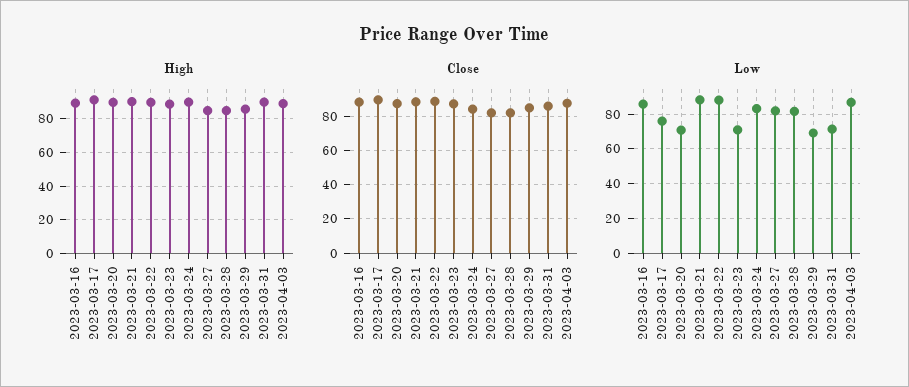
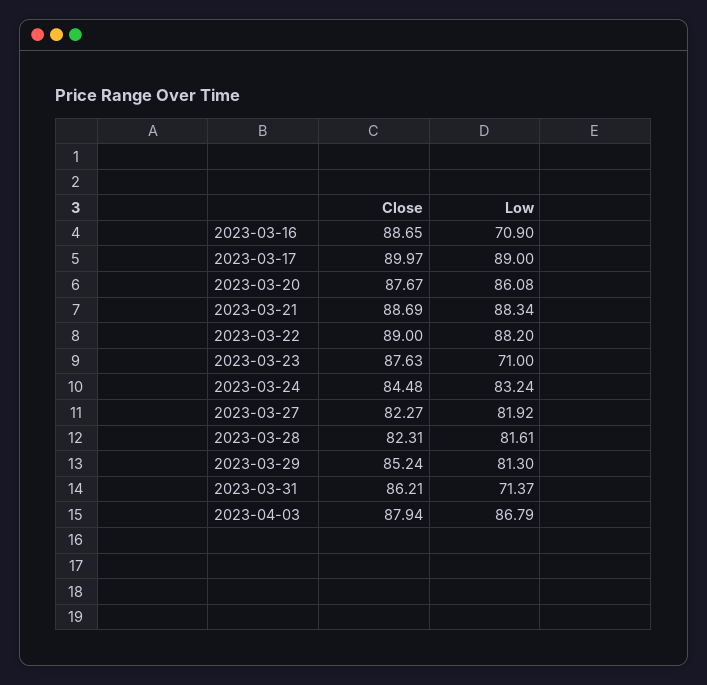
  {
-   "High": {
-     "2023-03-16": 90,
-     "2023-03-17": 90,
-     "2023-03-20": 90,
-     "2023-03-21": 90,
-     "2023-03-22": 90,
-     "2023-03-23": 90,
-     "2023-03-24": 90,
-     "2023-03-27": 85,
-     "2023-03-28": 85,
-     "2023-03-29": 85,
-     "2023-03-31": 90,
-     "2023-04-03": 90
-   },
    "Close": {
      "2023-03-16": 88.65,
      "2023-03-17": 89.97,
      "2023-03-20": 87.67,
      "2023-03-21": 88.69,
      "2023-03-22": 89,
      "2023-03-23": 87.63,
      "2023-03-24": 84.48,
      "2023-03-27": 82.27,
      "2023-03-28": 82.31,
      "2023-03-29": 85.24,
      "2023-03-31": 86.21,
      "2023-04-03": 87.94
    },
    "Low": {
-     "2023-03-16": 85,
+     "2023-03-16": 70.9,
-     "2023-03-17": 75,
+     "2023-03-17": 89,
-     "2023-03-20": 70,
+     "2023-03-20": 86.08,
      "2023-03-21": 88.34,
      "2023-03-22": 88.2,
      "2023-03-23": 71,
      "2023-03-24": 83.24,
      "2023-03-27": 81.92,
      "2023-03-28": 81.61,
-     "2023-03-29": 70,
+     "2023-03-29": 81.3,
      "2023-03-31": 71.37,
      "2023-04-03": 86.79
    }
  }

